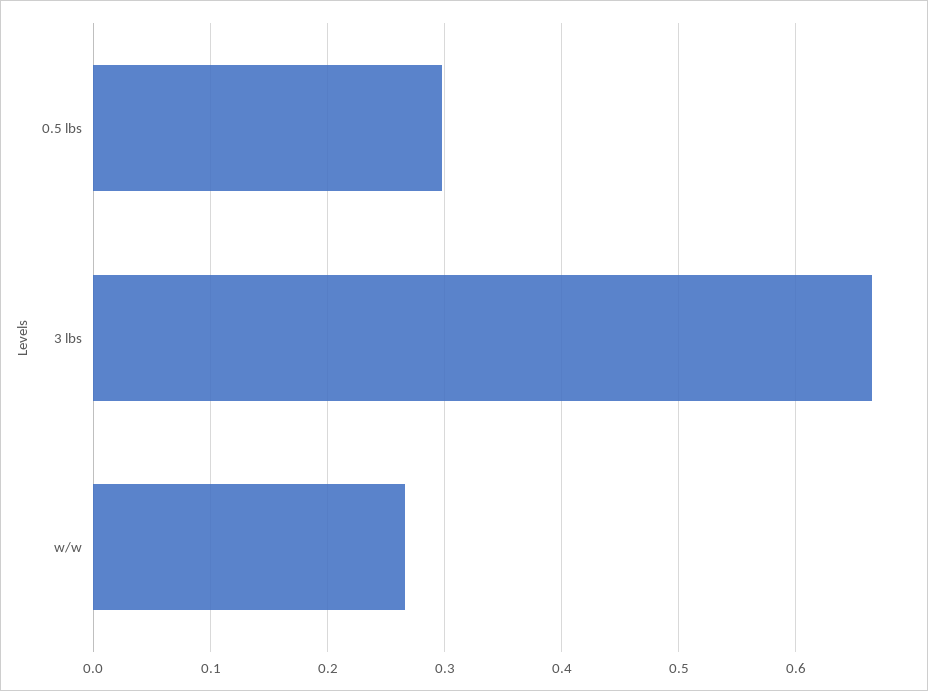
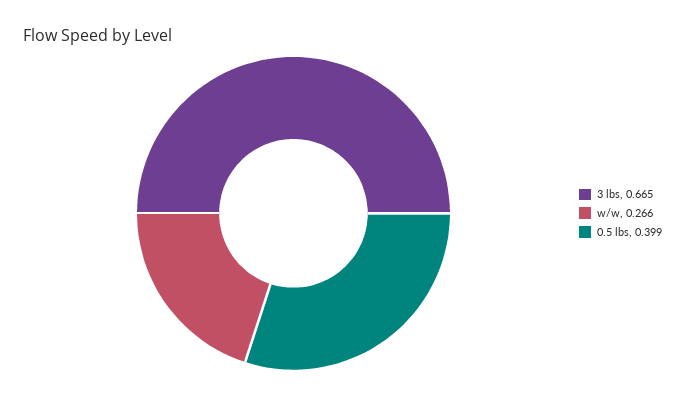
  {
-   "0.5 lbs": 0.3,
+   "0.5 lbs": 0.399,
    "3 lbs": 0.665,
    "w/w": 0.266
  }

